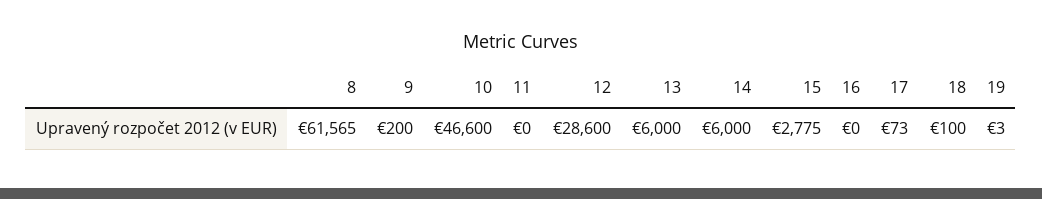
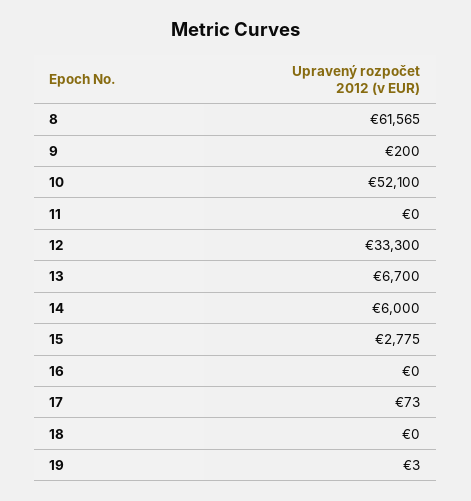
  {
    "8": 61565,
    "9": 200,
-   "10": 46600,
+   "10": 52100,
    "11": 0,
-   "12": 28600,
+   "12": 33300,
-   "13": 6000,
+   "13": 6700,
    "14": 6000,
    "15": 2775,
    "16": 0,
    "17": 73,
-   "18": 100,
+   "18": 0,
    "19": 3
  }

